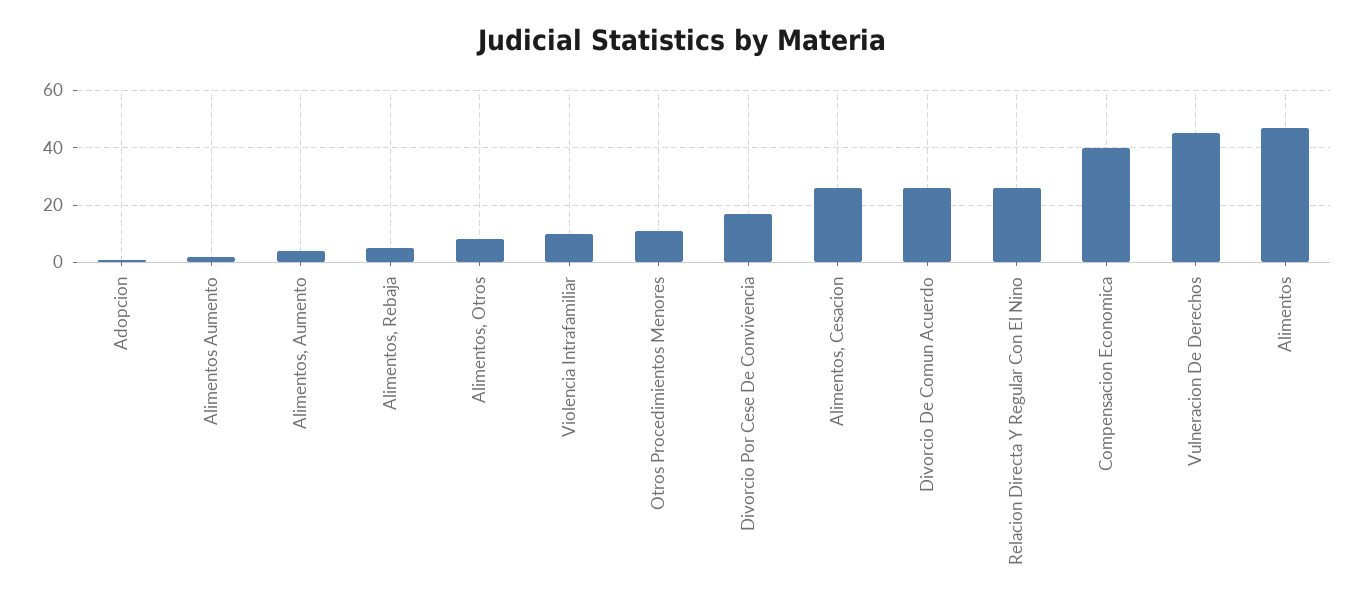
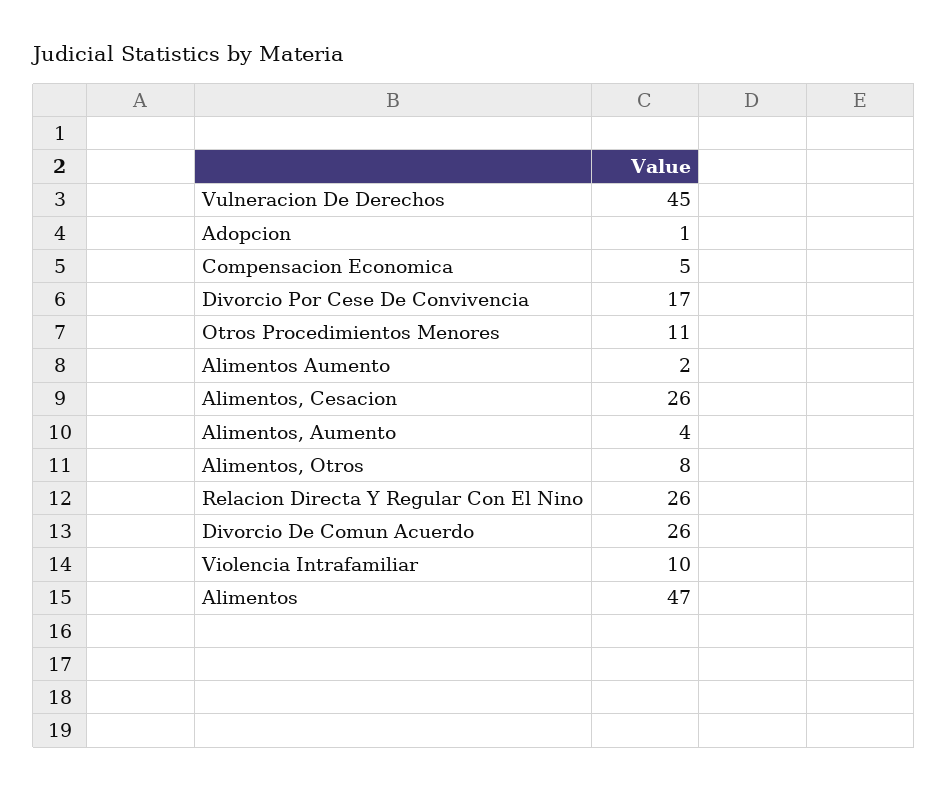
  {
    "Adopcion": 1,
    "Alimentos Aumento": 2,
    "Alimentos, Aumento": 4,
-   "Alimentos, Rebaja": 5,
    "Alimentos, Otros": 8,
    "Violencia Intrafamiliar": 10,
    "Otros Procedimientos Menores": 11,
    "Divorcio Por Cese De Convivencia": 17,
    "Alimentos, Cesacion": 26,
    "Divorcio De Comun Acuerdo": 26,
    "Relacion Directa Y Regular Con El Nino": 26,
-   "Compensacion Economica": 40,
+   "Compensacion Economica": 5,
    "Vulneracion De Derechos": 45,
    "Alimentos": 47
  }

